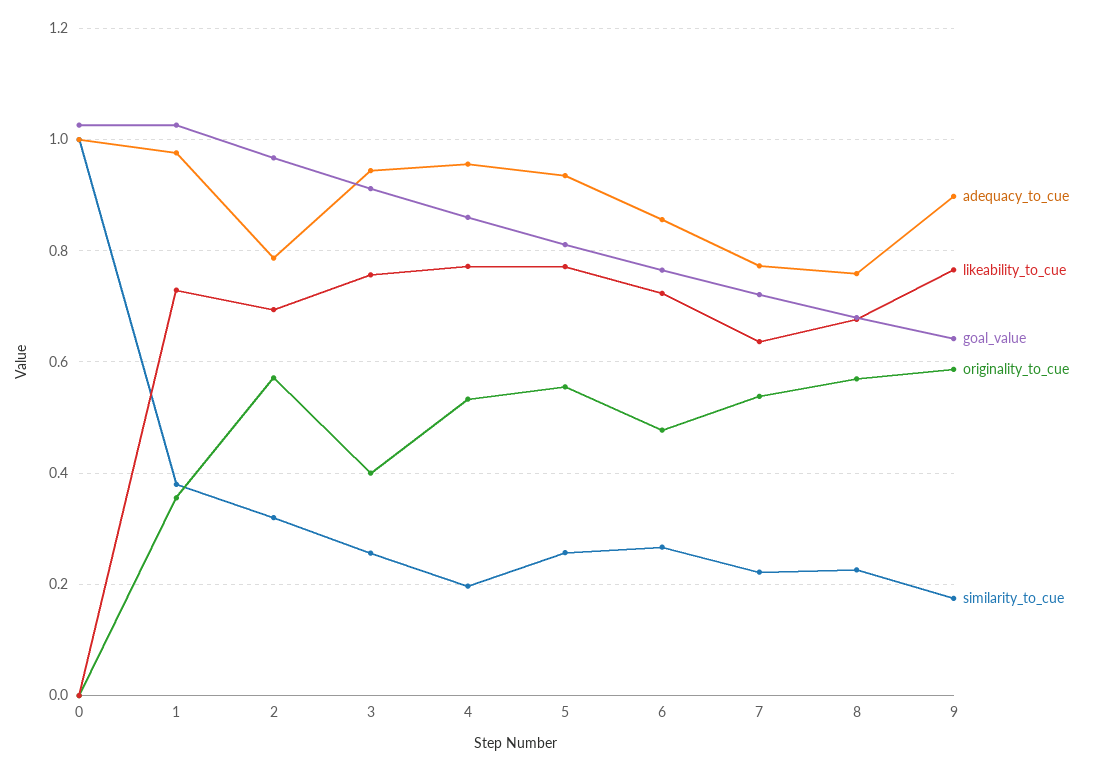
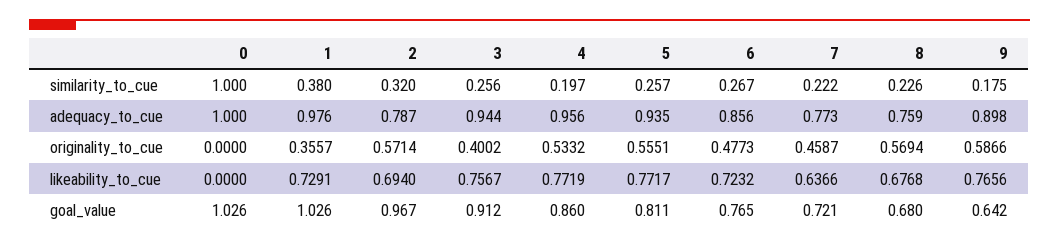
  {
    "adequacy_to_cue": {
      "0": 1,
      "1": 0.976,
      "2": 0.787,
      "3": 0.944,
      "4": 0.956,
      "5": 0.935,
      "6": 0.856,
      "7": 0.773,
      "8": 0.759,
      "9": 0.898
    },
    "likeability_to_cue": {
      "0": 0,
      "1": 0.7291,
      "2": 0.694,
      "3": 0.7567,
      "4": 0.7719,
      "5": 0.7717,
      "6": 0.7232,
      "7": 0.6366,
      "8": 0.6768,
      "9": 0.7656
    },
    "goal_value": {
      "0": 1.026,
      "1": 1.026,
      "2": 0.967,
      "3": 0.912,
      "4": 0.86,
      "5": 0.811,
      "6": 0.765,
      "7": 0.721,
      "8": 0.68,
      "9": 0.642
    },
    "originality_to_cue": {
      "0": 0,
      "1": 0.3557,
      "2": 0.5714,
      "3": 0.4002,
      "4": 0.5332,
      "5": 0.5551,
      "6": 0.4773,
-     "7": 0.54,
+     "7": 0.4587,
      "8": 0.5694,
      "9": 0.5866
    },
    "similarity_to_cue": {
      "0": 1,
      "1": 0.38,
      "2": 0.32,
      "3": 0.256,
      "4": 0.197,
      "5": 0.257,
      "6": 0.267,
      "7": 0.222,
      "8": 0.226,
      "9": 0.175
    }
  }

